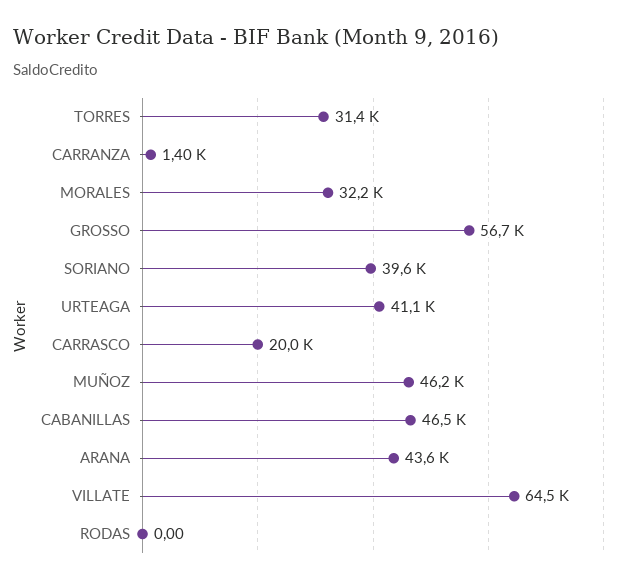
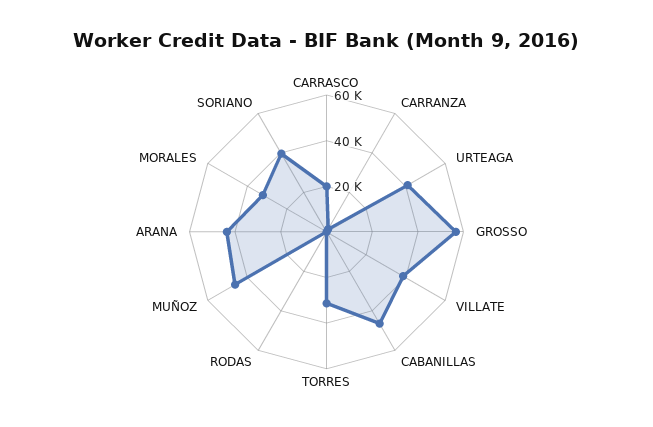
  {
    "TORRES": 31400,
    "CARRANZA": 1400,
    "MORALES": 32200,
    "GROSSO": 56700,
    "SORIANO": 39600,
    "URTEAGA": 41100,
    "CARRASCO": 20000,
    "MUÑOZ": 46200,
    "CABANILLAS": 46500,
    "ARANA": 43600,
-   "VILLATE": 64500,
+   "VILLATE": 40000,
    "RODAS": 0
  }

